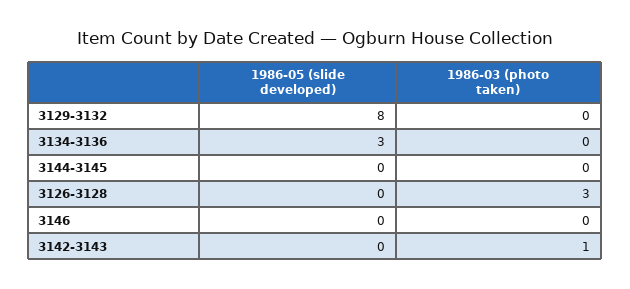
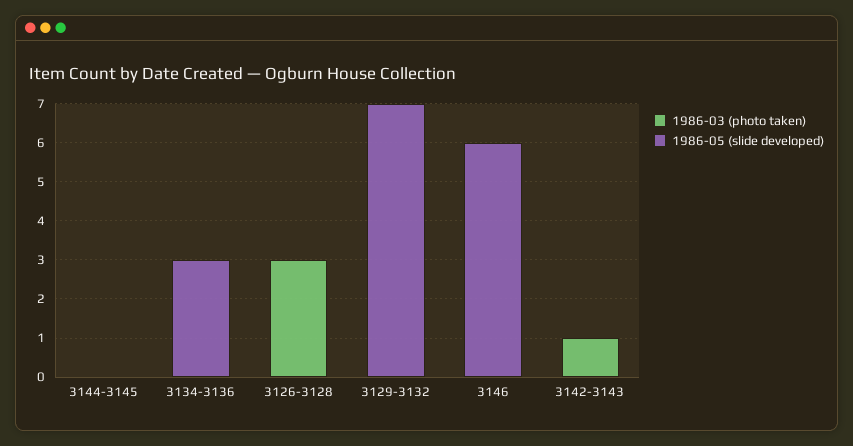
  {
    "1986-05 (slide developed)": {
-     "3129-3132": 8,
+     "3129-3132": 7,
      "3134-3136": 3,
      "3144-3145": 0,
      "3126-3128": 0,
-     "3146": 0,
+     "3146": 6,
      "3142-3143": 0
    },
    "1986-03 (photo taken)": {
      "3129-3132": 0,
      "3134-3136": 0,
      "3144-3145": 0,
      "3126-3128": 3,
      "3146": 0,
      "3142-3143": 1
    }
  }

